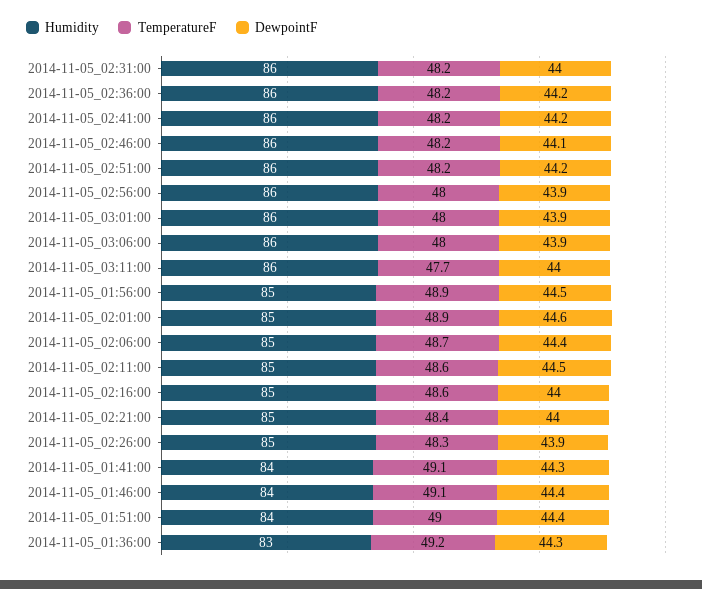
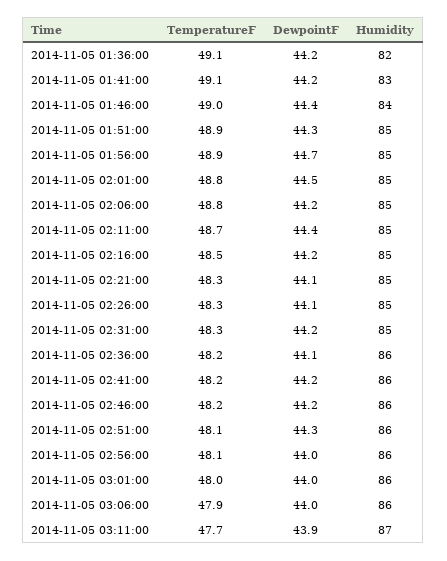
  {
    "Humidity": {
-     "2014-11-05_02:31:00": 86,
+     "2014-11-05_02:31:00": 85,
      "2014-11-05_02:36:00": 86,
      "2014-11-05_02:41:00": 86,
      "2014-11-05_02:46:00": 86,
      "2014-11-05_02:51:00": 86,
      "2014-11-05_02:56:00": 86,
      "2014-11-05_03:01:00": 86,
      "2014-11-05_03:06:00": 86,
-     "2014-11-05_03:11:00": 86,
+     "2014-11-05_03:11:00": 87,
      "2014-11-05_01:56:00": 85,
      "2014-11-05_02:01:00": 85,
      "2014-11-05_02:06:00": 85,
      "2014-11-05_02:11:00": 85,
      "2014-11-05_02:16:00": 85,
      "2014-11-05_02:21:00": 85,
      "2014-11-05_02:26:00": 85,
-     "2014-11-05_01:41:00": 84,
+     "2014-11-05_01:41:00": 83,
      "2014-11-05_01:46:00": 84,
-     "2014-11-05_01:51:00": 84,
+     "2014-11-05_01:51:00": 85,
-     "2014-11-05_01:36:00": 83
+     "2014-11-05_01:36:00": 82
    },
    "TemperatureF": {
-     "2014-11-05_02:31:00": 48.2,
+     "2014-11-05_02:31:00": 48.3,
      "2014-11-05_02:36:00": 48.2,
      "2014-11-05_02:41:00": 48.2,
      "2014-11-05_02:46:00": 48.2,
-     "2014-11-05_02:51:00": 48.2,
+     "2014-11-05_02:51:00": 48.1,
-     "2014-11-05_02:56:00": 48,
+     "2014-11-05_02:56:00": 48.1,
      "2014-11-05_03:01:00": 48,
-     "2014-11-05_03:06:00": 48,
+     "2014-11-05_03:06:00": 47.9,
      "2014-11-05_03:11:00": 47.7,
      "2014-11-05_01:56:00": 48.9,
-     "2014-11-05_02:01:00": 48.9,
+     "2014-11-05_02:01:00": 48.8,
-     "2014-11-05_02:06:00": 48.7,
+     "2014-11-05_02:06:00": 48.8,
-     "2014-11-05_02:11:00": 48.6,
+     "2014-11-05_02:11:00": 48.7,
-     "2014-11-05_02:16:00": 48.6,
+     "2014-11-05_02:16:00": 48.5,
-     "2014-11-05_02:21:00": 48.4,
+     "2014-11-05_02:21:00": 48.3,
      "2014-11-05_02:26:00": 48.3,
      "2014-11-05_01:41:00": 49.1,
-     "2014-11-05_01:46:00": 49.1,
+     "2014-11-05_01:46:00": 49,
-     "2014-11-05_01:51:00": 49,
+     "2014-11-05_01:51:00": 48.9,
-     "2014-11-05_01:36:00": 49.2
+     "2014-11-05_01:36:00": 49.1
    },
    "DewpointF": {
-     "2014-11-05_02:31:00": 44,
+     "2014-11-05_02:31:00": 44.2,
-     "2014-11-05_02:36:00": 44.2,
+     "2014-11-05_02:36:00": 44.1,
      "2014-11-05_02:41:00": 44.2,
-     "2014-11-05_02:46:00": 44.1,
+     "2014-11-05_02:46:00": 44.2,
-     "2014-11-05_02:51:00": 44.2,
+     "2014-11-05_02:51:00": 44.3,
-     "2014-11-05_02:56:00": 43.9,
+     "2014-11-05_02:56:00": 44,
-     "2014-11-05_03:01:00": 43.9,
+     "2014-11-05_03:01:00": 44,
-     "2014-11-05_03:06:00": 43.9,
+     "2014-11-05_03:06:00": 44,
-     "2014-11-05_03:11:00": 44,
+     "2014-11-05_03:11:00": 43.9,
-     "2014-11-05_01:56:00": 44.5,
+     "2014-11-05_01:56:00": 44.7,
-     "2014-11-05_02:01:00": 44.6,
+     "2014-11-05_02:01:00": 44.5,
-     "2014-11-05_02:06:00": 44.4,
+     "2014-11-05_02:06:00": 44.2,
-     "2014-11-05_02:11:00": 44.5,
+     "2014-11-05_02:11:00": 44.4,
-     "2014-11-05_02:16:00": 44,
+     "2014-11-05_02:16:00": 44.2,
-     "2014-11-05_02:21:00": 44,
+     "2014-11-05_02:21:00": 44.1,
-     "2014-11-05_02:26:00": 43.9,
+     "2014-11-05_02:26:00": 44.1,
-     "2014-11-05_01:41:00": 44.3,
+     "2014-11-05_01:41:00": 44.2,
      "2014-11-05_01:46:00": 44.4,
-     "2014-11-05_01:51:00": 44.4,
+     "2014-11-05_01:51:00": 44.3,
-     "2014-11-05_01:36:00": 44.3
+     "2014-11-05_01:36:00": 44.2
    }
  }

